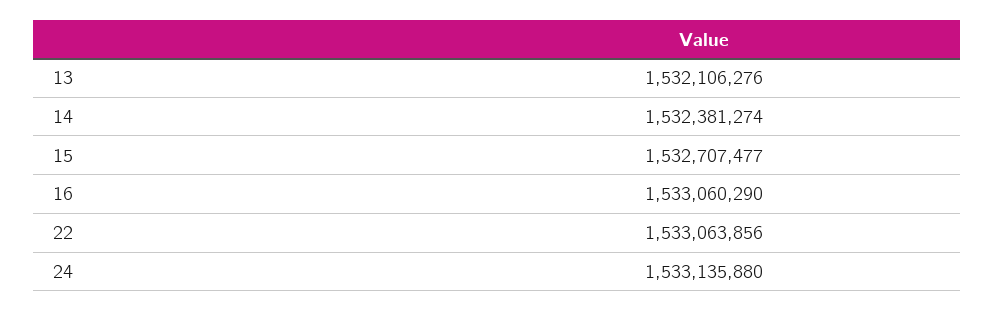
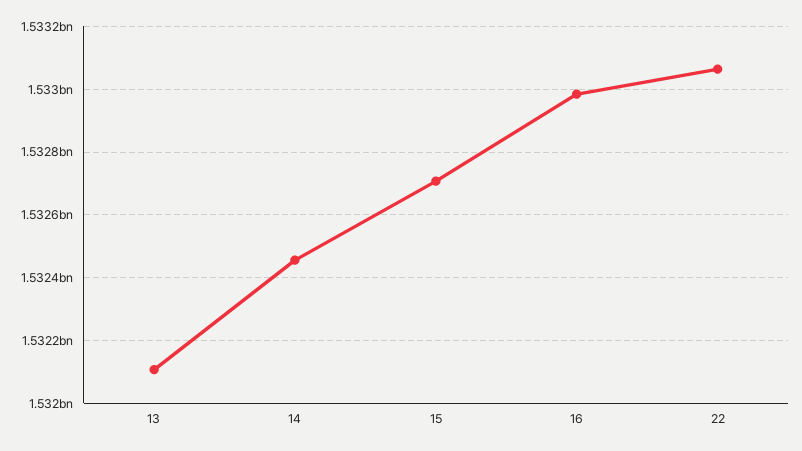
  {
    "13": 1532106276,
-   "14": 1532381274,
+   "14": 1532460000,
    "15": 1532707477,
-   "16": 1533060290,
+   "16": 1532980000,
-   "22": 1533063856,
+   "22": 1533063856
-   "24": 1533135880
  }

